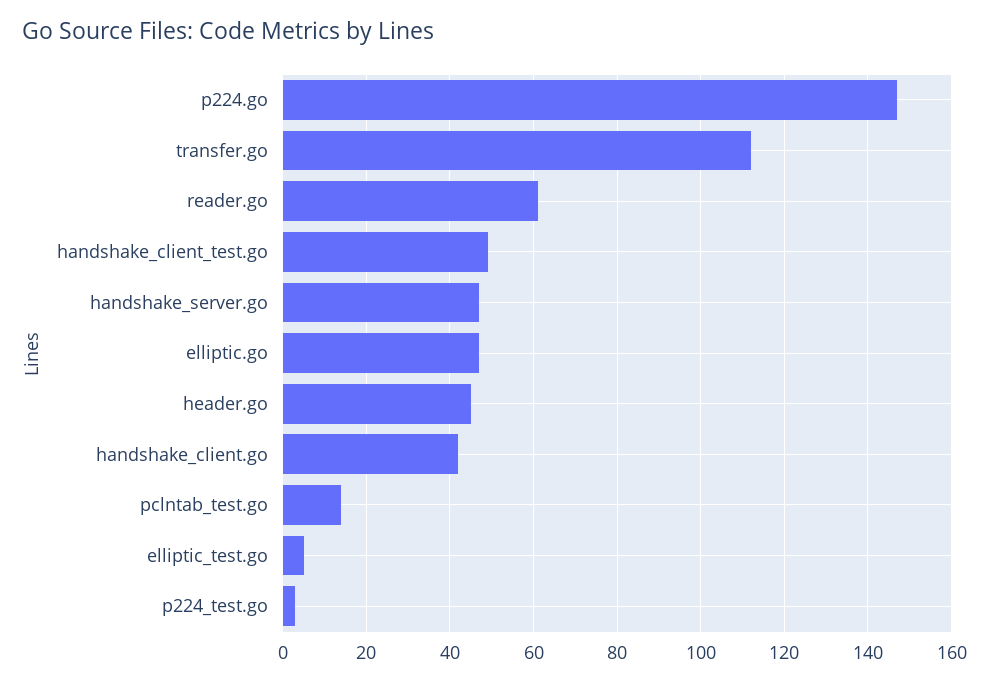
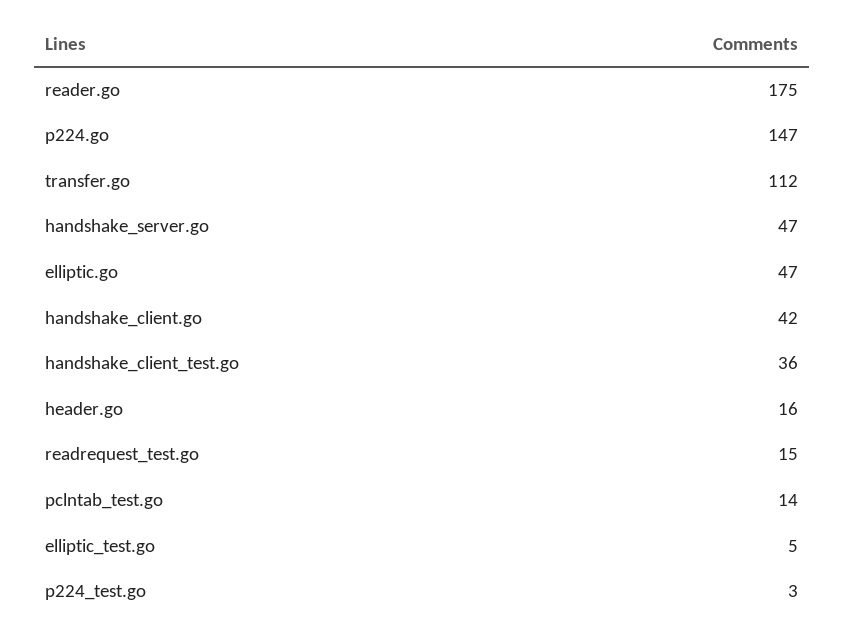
  {
    "p224.go": 147,
    "transfer.go": 112,
-   "reader.go": 60,
+   "reader.go": 175,
-   "handshake_client_test.go": 50,
+   "handshake_client_test.go": 36,
    "handshake_server.go": 47,
    "elliptic.go": 47,
-   "header.go": 45,
+   "header.go": 16,
    "handshake_client.go": 42,
    "pclntab_test.go": 14,
    "elliptic_test.go": 5,
-   "p224_test.go": 3
+   "p224_test.go": 3,
+   "readrequest_test.go": 15
  }

